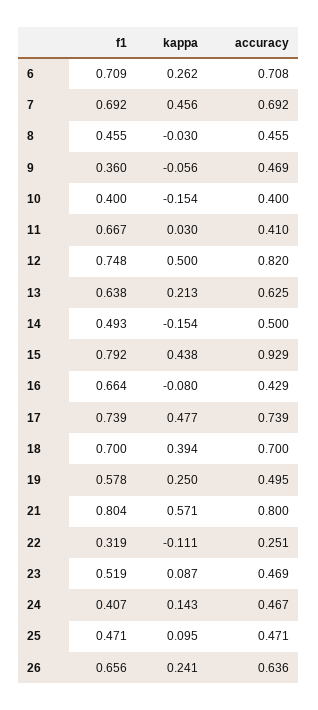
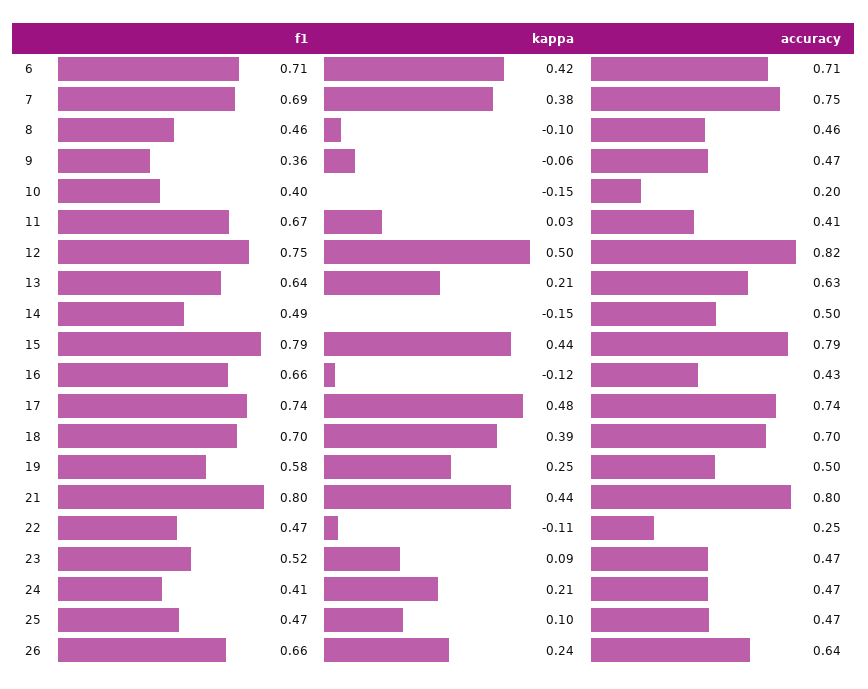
  {
    "f1": {
      "6": 0.709,
      "7": 0.692,
      "8": 0.455,
      "9": 0.36,
      "10": 0.4,
      "11": 0.667,
      "12": 0.748,
      "13": 0.638,
      "14": 0.493,
      "15": 0.792,
      "16": 0.664,
      "17": 0.739,
      "18": 0.7,
      "19": 0.578,
      "21": 0.804,
-     "22": 0.319,
+     "22": 0.47,
      "23": 0.519,
      "24": 0.407,
      "25": 0.471,
      "26": 0.656
    },
    "kappa": {
-     "6": 0.262,
+     "6": 0.42,
-     "7": 0.456,
+     "7": 0.38,
-     "8": -0.03,
+     "8": -0.1,
      "9": -0.056,
      "10": -0.154,
      "11": 0.03,
      "12": 0.5,
      "13": 0.213,
      "14": -0.154,
      "15": 0.438,
-     "16": -0.08,
+     "16": -0.12,
      "17": 0.477,
      "18": 0.394,
      "19": 0.25,
-     "21": 0.571,
+     "21": 0.44,
      "22": -0.111,
      "23": 0.087,
-     "24": 0.143,
+     "24": 0.21,
      "25": 0.095,
      "26": 0.241
    },
    "accuracy": {
      "6": 0.708,
-     "7": 0.692,
+     "7": 0.75,
      "8": 0.455,
      "9": 0.469,
-     "10": 0.4,
+     "10": 0.2,
      "11": 0.41,
      "12": 0.82,
      "13": 0.625,
      "14": 0.5,
-     "15": 0.929,
+     "15": 0.79,
      "16": 0.429,
      "17": 0.739,
      "18": 0.7,
      "19": 0.495,
      "21": 0.8,
      "22": 0.251,
      "23": 0.469,
      "24": 0.467,
      "25": 0.471,
      "26": 0.636
    }
  }

